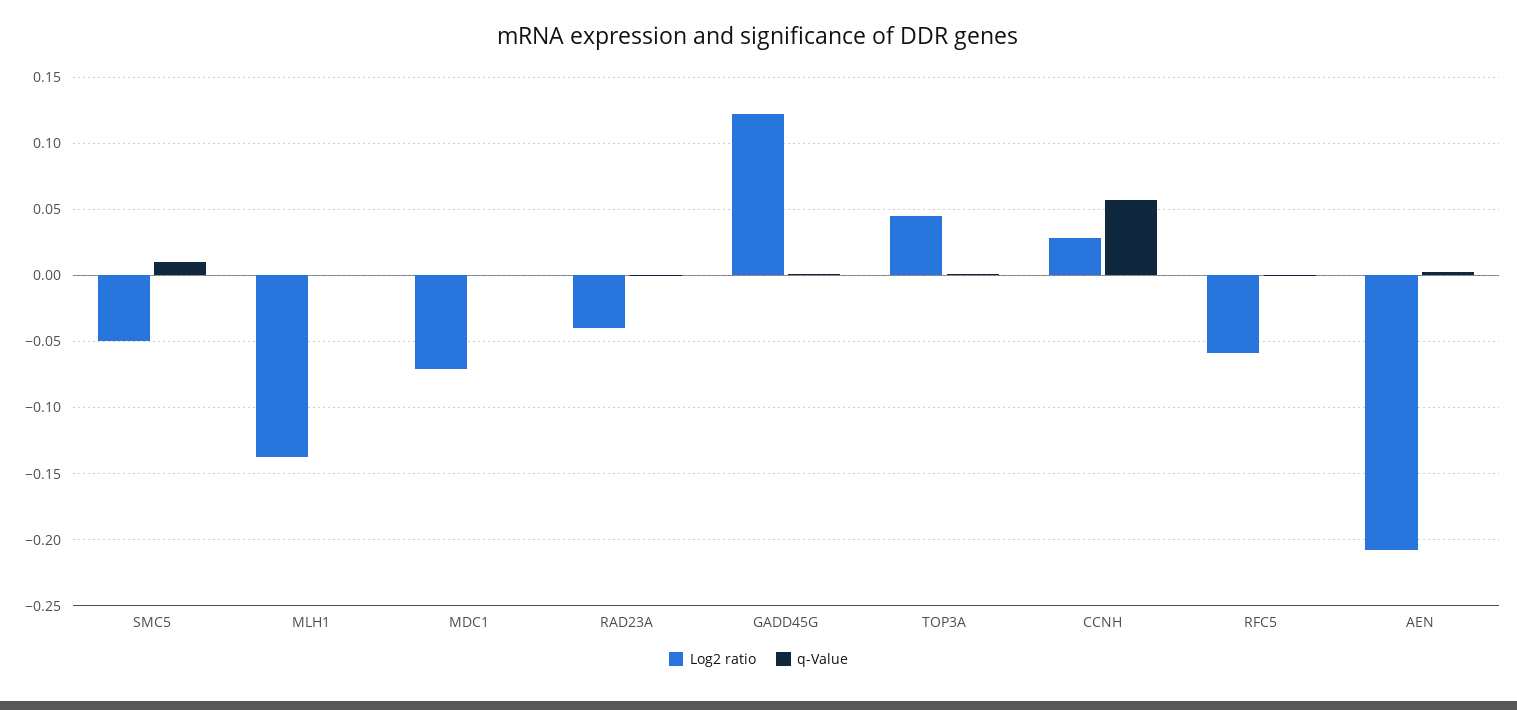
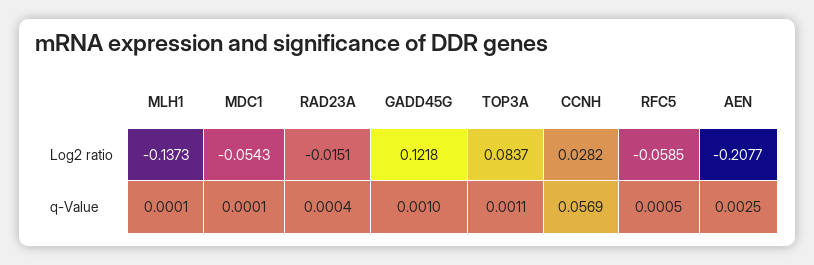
  {
    "Log2 ratio": {
-     "SMC5": -0.05,
      "MLH1": -0.1373,
-     "MDC1": -0.07,
+     "MDC1": -0.0543,
-     "RAD23A": -0.04,
+     "RAD23A": -0.0151,
      "GADD45G": 0.1218,
-     "TOP3A": 0.045,
+     "TOP3A": 0.0837,
      "CCNH": 0.0282,
      "RFC5": -0.0585,
      "AEN": -0.2077
    },
    "q-Value": {
-     "SMC5": 0.01,
      "MLH1": 0.0001,
      "MDC1": 0.0001,
      "RAD23A": 0.0004,
      "GADD45G": 0.001,
      "TOP3A": 0.0011,
      "CCNH": 0.0569,
      "RFC5": 0.0005,
      "AEN": 0.0025
    }
  }

